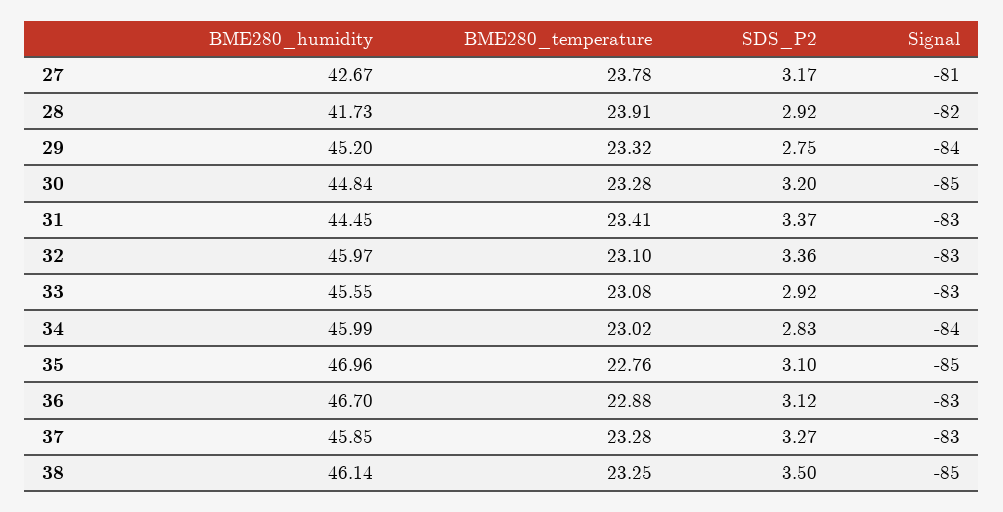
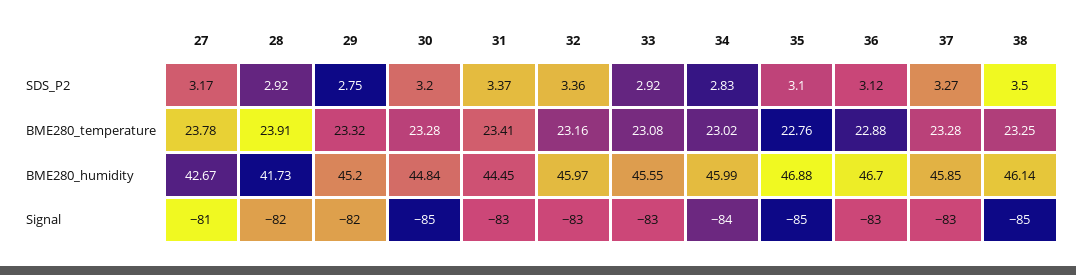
  {
    "BME280_humidity": {
      "27": 42.67,
      "28": 41.73,
      "29": 45.2,
      "30": 44.84,
      "31": 44.45,
      "32": 45.97,
      "33": 45.55,
      "34": 45.99,
-     "35": 46.96,
+     "35": 46.88,
      "36": 46.7,
      "37": 45.85,
      "38": 46.14
    },
    "BME280_temperature": {
      "27": 23.78,
      "28": 23.91,
      "29": 23.32,
      "30": 23.28,
      "31": 23.41,
-     "32": 23.1,
+     "32": 23.16,
      "33": 23.08,
      "34": 23.02,
      "35": 22.76,
      "36": 22.88,
      "37": 23.28,
      "38": 23.25
    },
    "SDS_P2": {
      "27": 3.17,
      "28": 2.92,
      "29": 2.75,
      "30": 3.2,
      "31": 3.37,
      "32": 3.36,
      "33": 2.92,
      "34": 2.83,
      "35": 3.1,
      "36": 3.12,
      "37": 3.27,
      "38": 3.5
    },
    "Signal": {
      "27": -81,
      "28": -82,
-     "29": -84,
+     "29": -82,
      "30": -85,
      "31": -83,
      "32": -83,
      "33": -83,
      "34": -84,
      "35": -85,
      "36": -83,
      "37": -83,
      "38": -85
    }
  }

